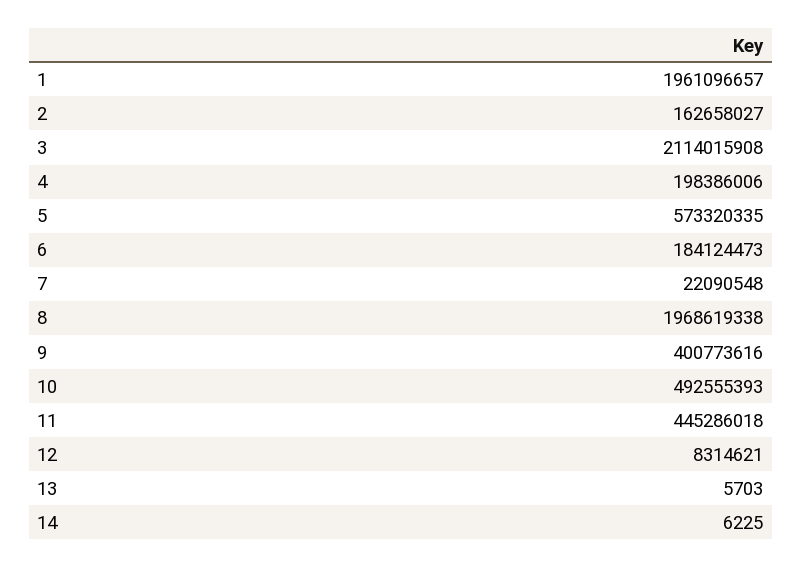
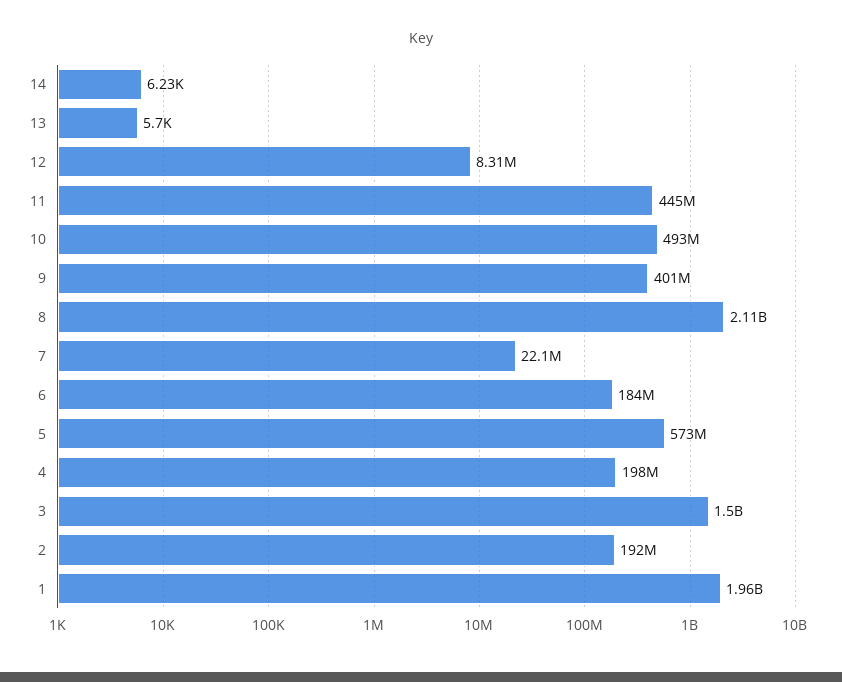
  {
    "1": 1961096657,
-   "2": 162658027,
+   "2": 192000000,
-   "3": 2114015908,
+   "3": 1500000000,
    "4": 198386006,
    "5": 573320335,
    "6": 184124473,
    "7": 22090548,
-   "8": 1968619338,
+   "8": 2110000000,
    "9": 400773616,
    "10": 492555393,
    "11": 445286018,
    "12": 8314621,
    "13": 5703,
    "14": 6225
  }

